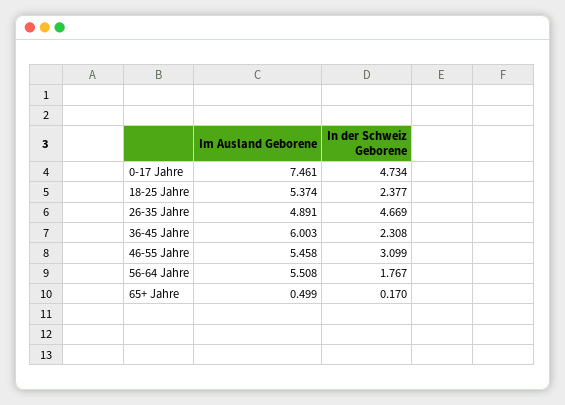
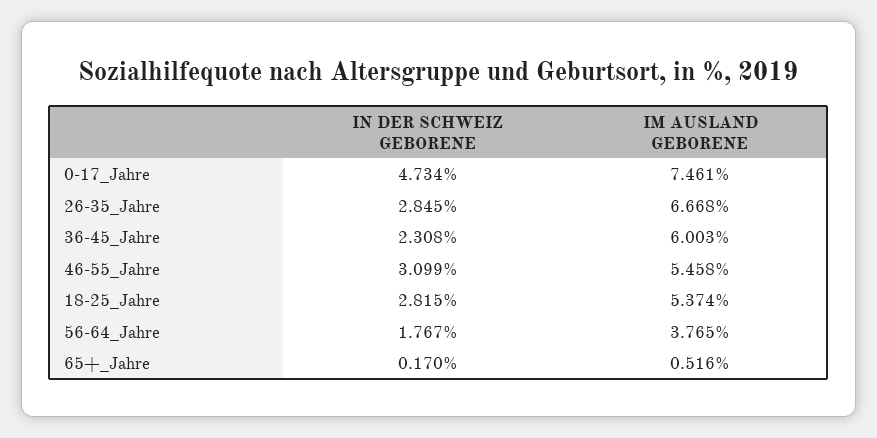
  {
    "Im Ausland Geborene": {
      "0-17 Jahre": 7.461,
      "18-25 Jahre": 5.374,
-     "26-35 Jahre": 4.891,
+     "26-35 Jahre": 6.668,
      "36-45 Jahre": 6.003,
      "46-55 Jahre": 5.458,
-     "56-64 Jahre": 5.508,
+     "56-64 Jahre": 3.765,
-     "65+ Jahre": 0.499
+     "65+ Jahre": 0.516
    },
    "In der Schweiz Geborene": {
      "0-17 Jahre": 4.734,
-     "18-25 Jahre": 2.377,
+     "18-25 Jahre": 2.815,
-     "26-35 Jahre": 4.669,
+     "26-35 Jahre": 2.845,
      "36-45 Jahre": 2.308,
      "46-55 Jahre": 3.099,
      "56-64 Jahre": 1.767,
      "65+ Jahre": 0.17
    }
  }

